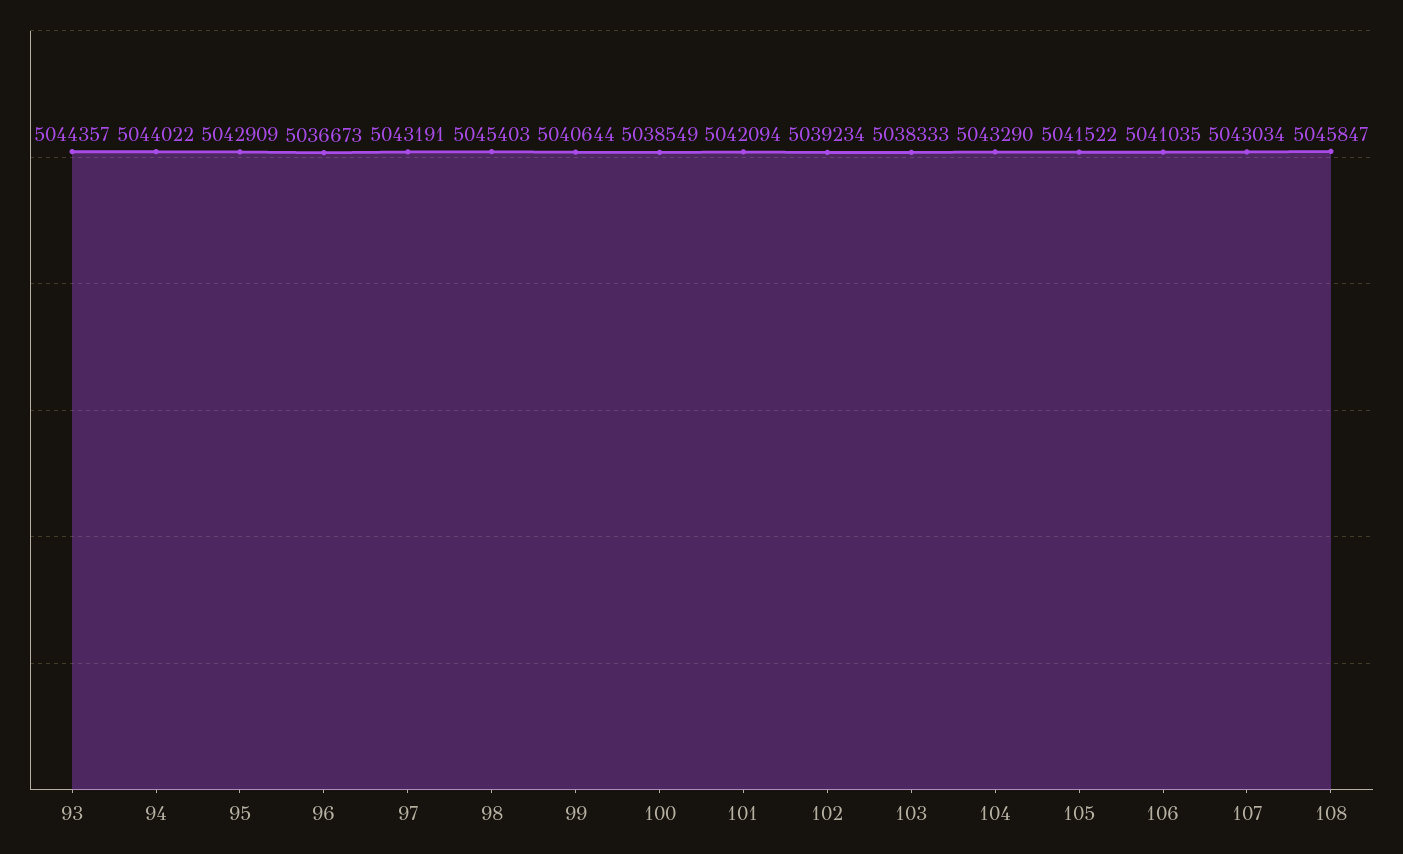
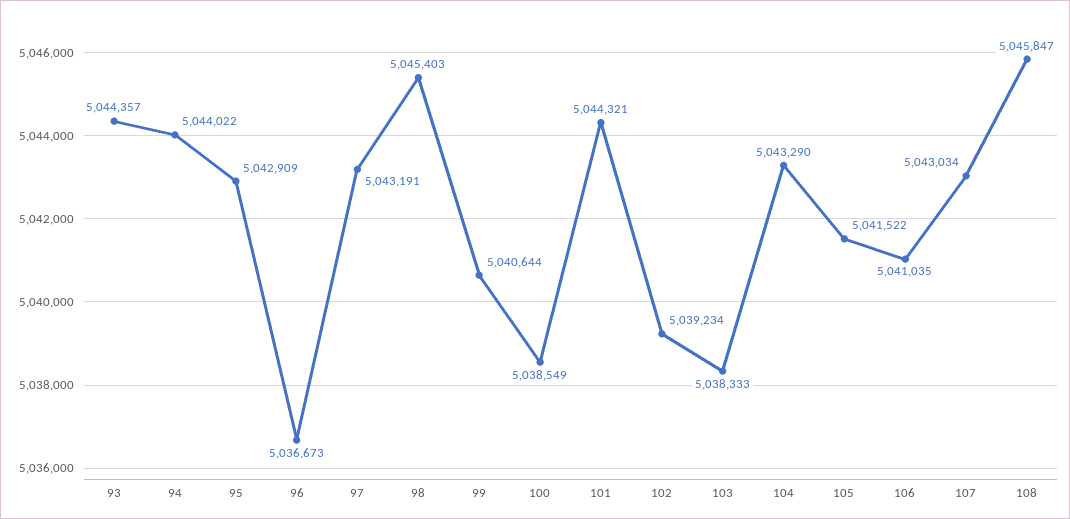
  {
    "93": 5044357,
    "94": 5044022,
    "95": 5042909,
    "96": 5036673,
    "97": 5043191,
    "98": 5045403,
    "99": 5040644,
    "100": 5038549,
-   "101": 5042094,
+   "101": 5044321,
    "102": 5039234,
    "103": 5038333,
    "104": 5043290,
    "105": 5041522,
    "106": 5041035,
    "107": 5043034,
    "108": 5045847
  }

